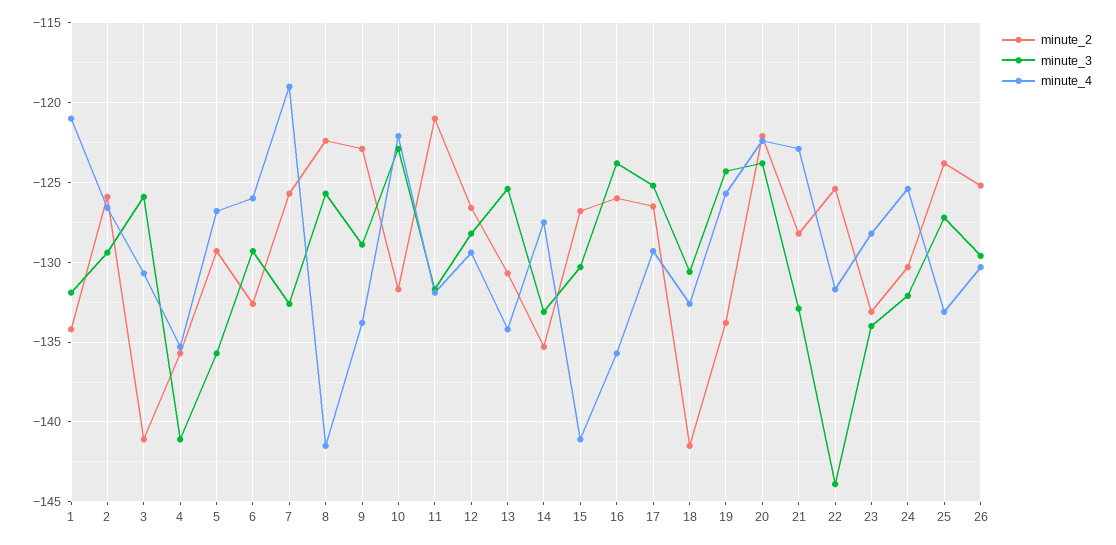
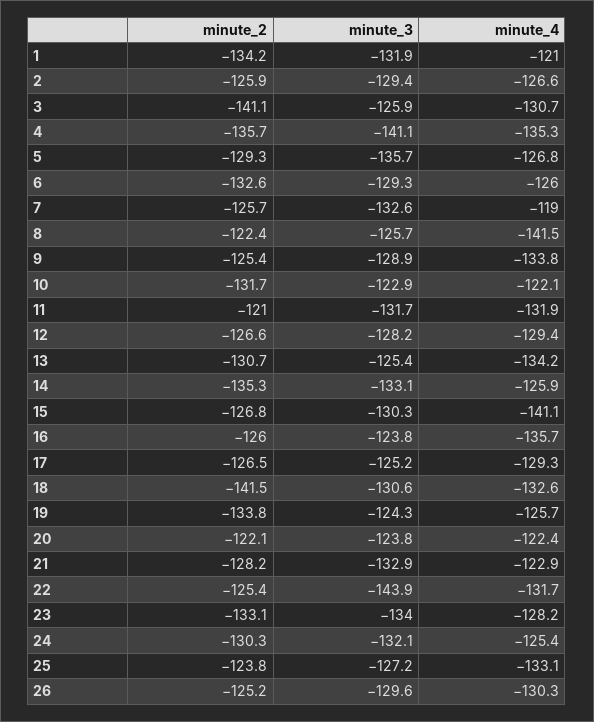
  {
    "minute_2": {
      "1": -134.2,
      "2": -125.9,
      "3": -141.1,
      "4": -135.7,
      "5": -129.3,
      "6": -132.6,
      "7": -125.7,
      "8": -122.4,
-     "9": -123,
+     "9": -125.4,
      "10": -131.7,
      "11": -121,
      "12": -126.6,
      "13": -130.7,
      "14": -135.3,
      "15": -126.8,
      "16": -126,
      "17": -126.5,
      "18": -141.5,
      "19": -133.8,
      "20": -122.1,
      "21": -128.2,
      "22": -125.4,
      "23": -133.1,
      "24": -130.3,
      "25": -123.8,
      "26": -125.2
    },
    "minute_3": {
      "1": -131.9,
      "2": -129.4,
      "3": -125.9,
      "4": -141.1,
      "5": -135.7,
      "6": -129.3,
      "7": -132.6,
      "8": -125.7,
      "9": -128.9,
      "10": -122.9,
      "11": -131.7,
      "12": -128.2,
      "13": -125.4,
      "14": -133.1,
      "15": -130.3,
      "16": -123.8,
      "17": -125.2,
      "18": -130.6,
      "19": -124.3,
      "20": -123.8,
      "21": -132.9,
      "22": -143.9,
      "23": -134,
      "24": -132.1,
      "25": -127.2,
      "26": -129.6
    },
    "minute_4": {
      "1": -121,
      "2": -126.6,
      "3": -130.7,
      "4": -135.3,
      "5": -126.8,
      "6": -126,
      "7": -119,
      "8": -141.5,
      "9": -133.8,
      "10": -122.1,
      "11": -131.9,
      "12": -129.4,
      "13": -134.2,
-     "14": -127.5,
+     "14": -125.9,
      "15": -141.1,
      "16": -135.7,
      "17": -129.3,
      "18": -132.6,
      "19": -125.7,
      "20": -122.4,
      "21": -122.9,
      "22": -131.7,
      "23": -128.2,
      "24": -125.4,
      "25": -133.1,
      "26": -130.3
    }
  }

